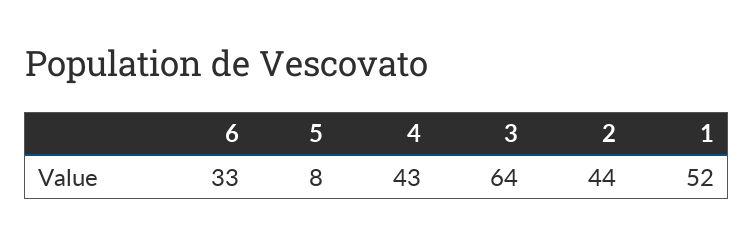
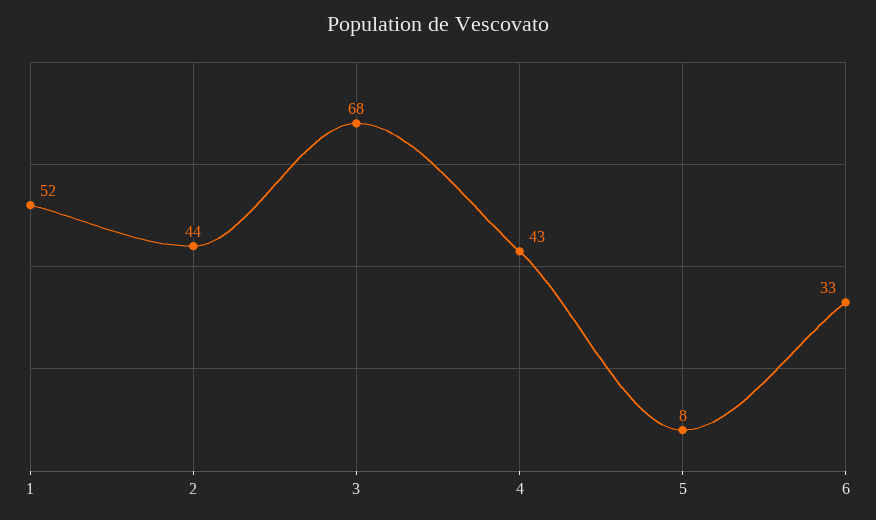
  {
    "6": 33,
    "5": 8,
    "4": 43,
-   "3": 64,
+   "3": 68,
    "2": 44,
    "1": 52
  }

